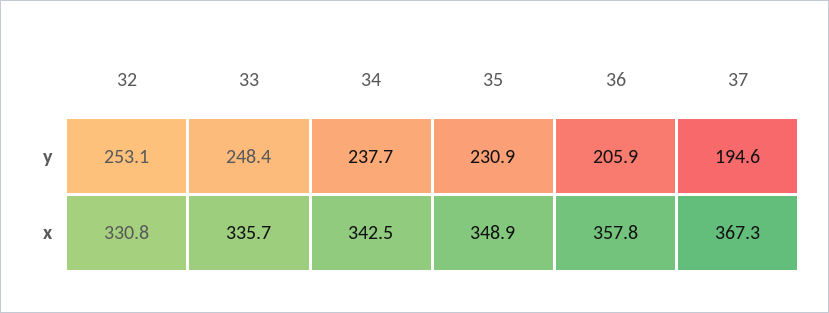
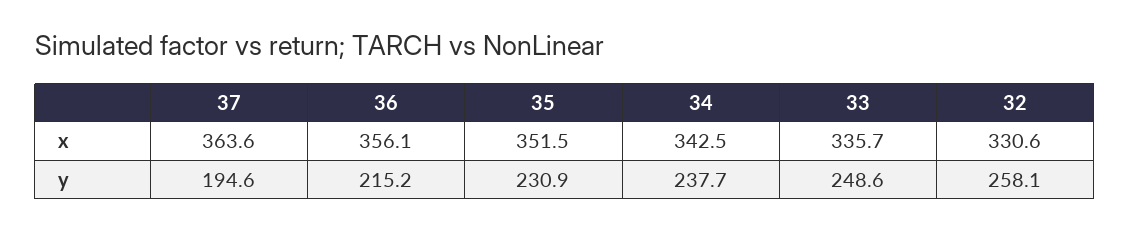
  {
    "32": {
-     "y": 253.1,
+     "y": 258.1,
-     "x": 330.8
+     "x": 330.6
    },
    "33": {
-     "y": 248.4,
+     "y": 248.6,
      "x": 335.7
    },
    "34": {
      "y": 237.7,
      "x": 342.5
    },
    "35": {
      "y": 230.9,
-     "x": 348.9
+     "x": 351.5
    },
    "36": {
-     "y": 205.9,
+     "y": 215.2,
-     "x": 357.8
+     "x": 356.1
    },
    "37": {
      "y": 194.6,
-     "x": 367.3
+     "x": 363.6
    }
  }

